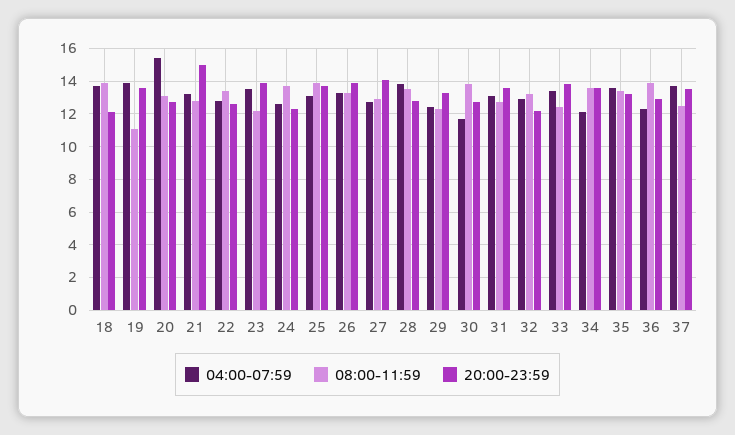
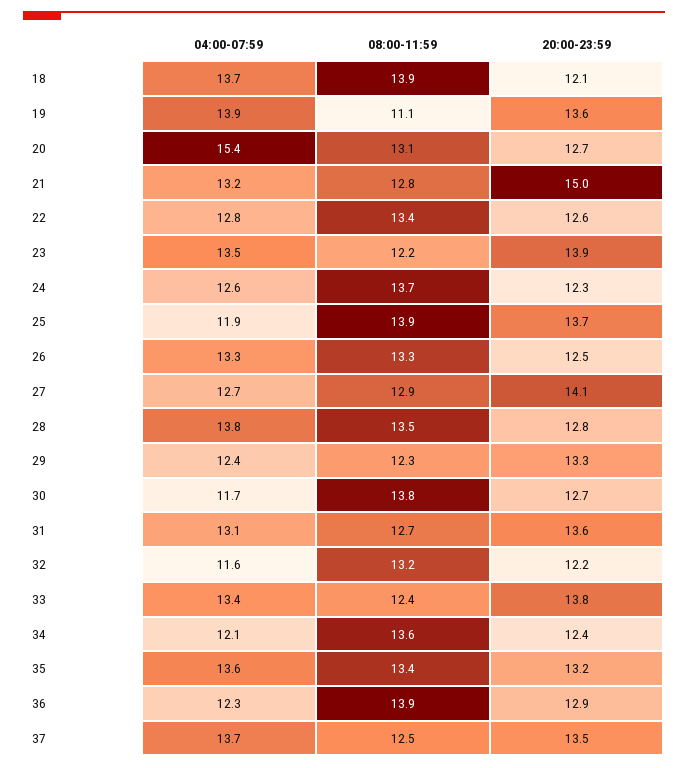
  {
    "04:00-07:59": {
      "18": 13.7,
      "19": 13.9,
      "20": 15.4,
      "21": 13.2,
      "22": 12.8,
      "23": 13.5,
      "24": 12.6,
-     "25": 13,
+     "25": 11.9,
      "26": 13.3,
      "27": 12.7,
      "28": 13.8,
      "29": 12.4,
      "30": 11.7,
      "31": 13.1,
-     "32": 13,
+     "32": 11.6,
      "33": 13.4,
      "34": 12.1,
      "35": 13.6,
      "36": 12.3,
      "37": 13.7
    },
    "08:00-11:59": {
      "18": 13.9,
      "19": 11.1,
      "20": 13.1,
      "21": 12.8,
      "22": 13.4,
      "23": 12.2,
      "24": 13.7,
      "25": 13.9,
      "26": 13.3,
      "27": 12.9,
      "28": 13.5,
      "29": 12.3,
      "30": 13.8,
      "31": 12.7,
      "32": 13.2,
      "33": 12.4,
      "34": 13.6,
      "35": 13.4,
      "36": 13.9,
      "37": 12.5
    },
    "20:00-23:59": {
      "18": 12.1,
      "19": 13.6,
      "20": 12.7,
      "21": 15,
      "22": 12.6,
      "23": 13.9,
      "24": 12.3,
      "25": 13.7,
-     "26": 14,
+     "26": 12.5,
      "27": 14.1,
      "28": 12.8,
      "29": 13.3,
      "30": 12.7,
      "31": 13.6,
      "32": 12.2,
      "33": 13.8,
-     "34": 13.5,
+     "34": 12.4,
      "35": 13.2,
      "36": 12.9,
      "37": 13.5
    }
  }

